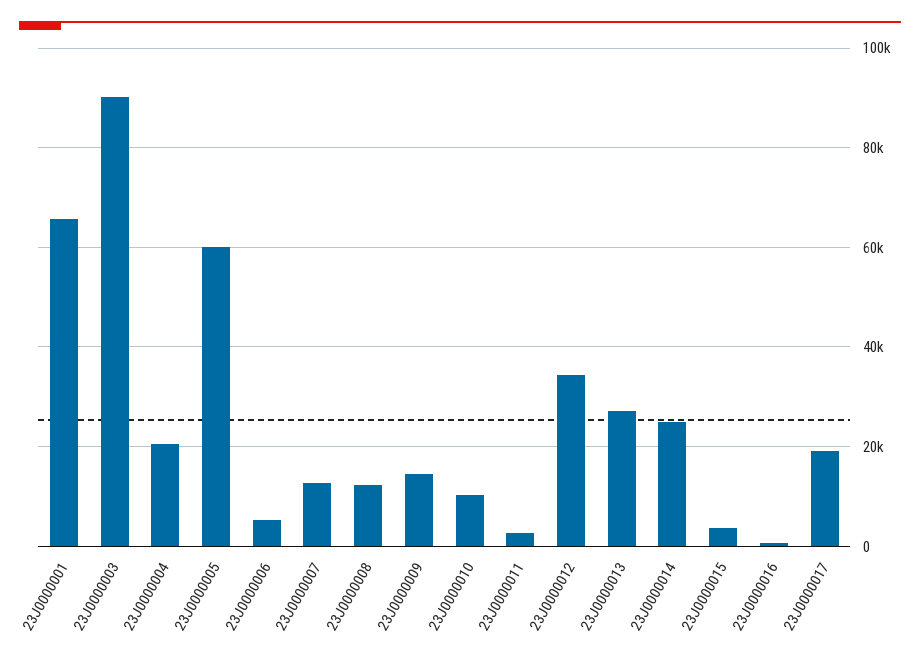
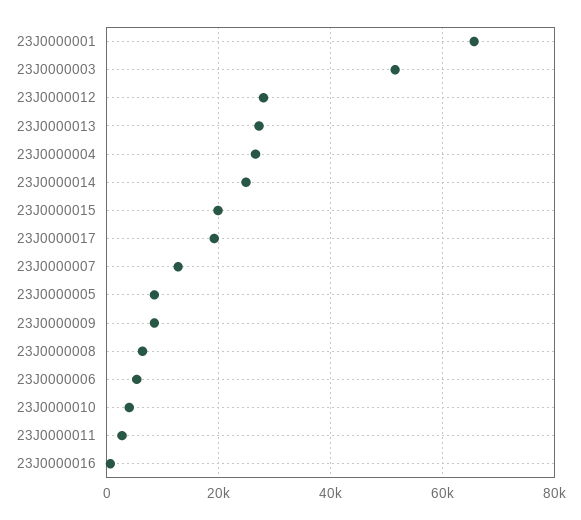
  {
    "23J0000001": 66000,
-   "23J0000003": 90000,
+   "23J0000003": 52000,
-   "23J0000004": 20000,
+   "23J0000004": 26000,
-   "23J0000005": 60000,
+   "23J0000005": 8000,
    "23J0000006": 6000,
    "23J0000007": 12000,
-   "23J0000008": 12000,
+   "23J0000008": 6000,
-   "23J0000009": 14000,
+   "23J0000009": 8000,
-   "23J0000010": 10000,
+   "23J0000010": 4000,
    "23J0000011": 2000,
-   "23J0000012": 34000,
+   "23J0000012": 28000,
    "23J0000013": 28000,
    "23J0000014": 24000,
-   "23J0000015": 4000,
+   "23J0000015": 20000,
    "23J0000016": 0,
    "23J0000017": 20000
  }

